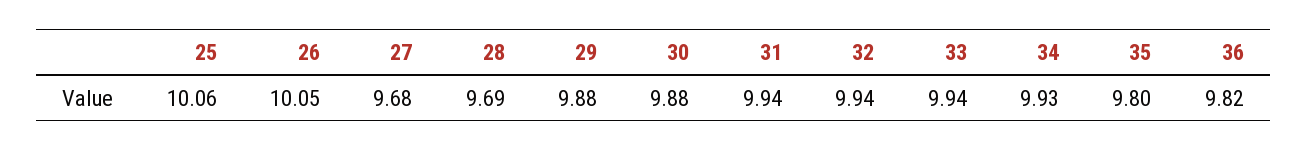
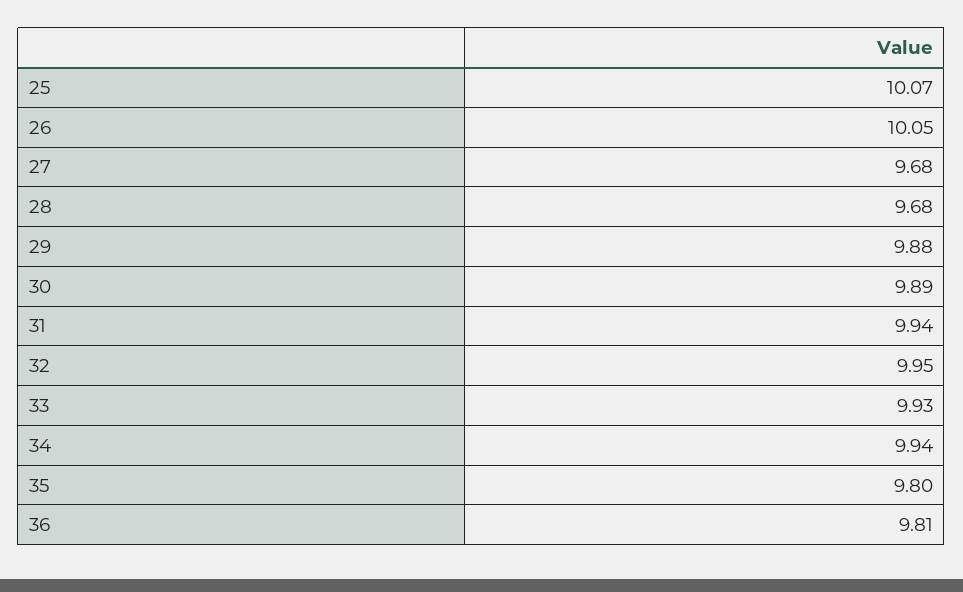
  {
-   "25": 10.06,
+   "25": 10.07,
    "26": 10.05,
    "27": 9.68,
-   "28": 9.69,
+   "28": 9.68,
    "29": 9.88,
-   "30": 9.88,
+   "30": 9.89,
    "31": 9.94,
-   "32": 9.94,
+   "32": 9.95,
-   "33": 9.94,
+   "33": 9.93,
-   "34": 9.93,
+   "34": 9.94,
    "35": 9.8,
-   "36": 9.82
+   "36": 9.81
  }

